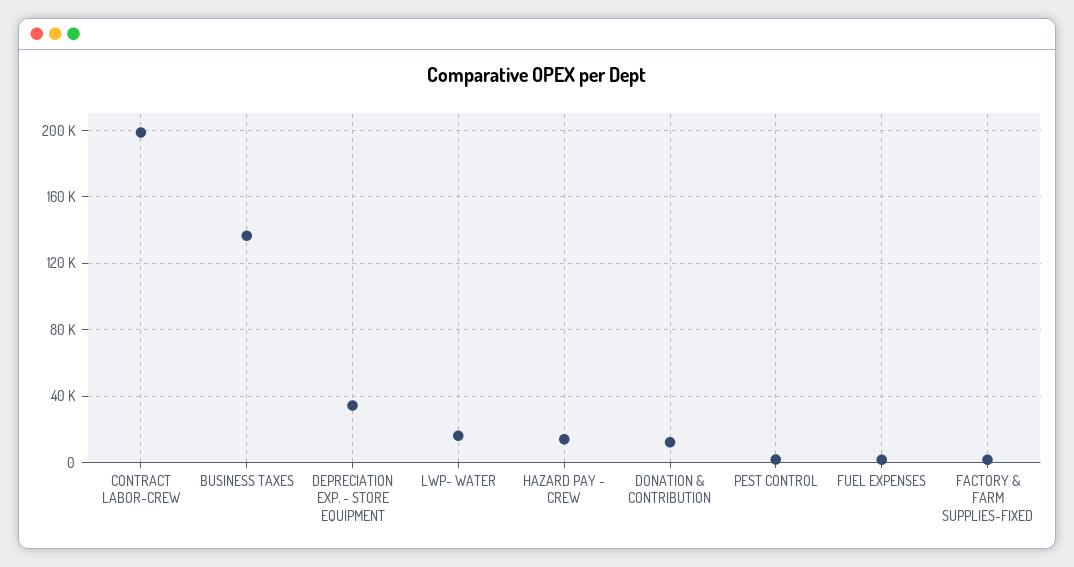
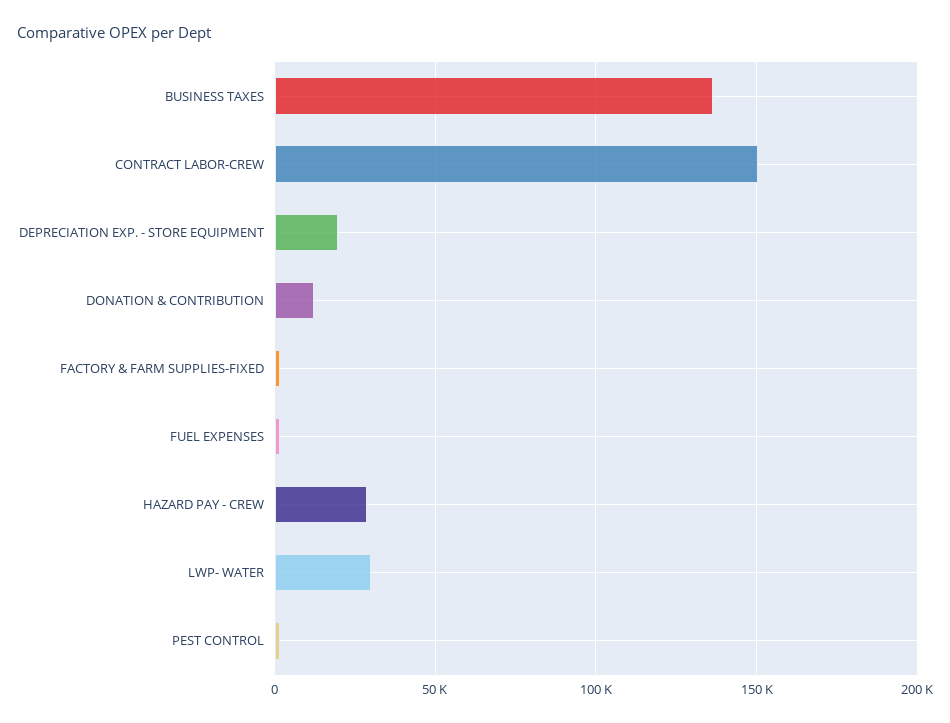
  {
-   "CONTRACT LABOR-CREW": 200000,
+   "CONTRACT LABOR-CREW": 150000,
    "BUSINESS TAXES": 135000,
-   "DEPRECIATION EXP. - STORE EQUIPMENT": 35000,
+   "DEPRECIATION EXP. - STORE EQUIPMENT": 20000,
-   "LWP- WATER": 15000,
+   "LWP- WATER": 30000,
-   "HAZARD PAY - CREW": 15000,
+   "HAZARD PAY - CREW": 30000,
    "DONATION & CONTRIBUTION": 10000,
    "PEST CONTROL": 0,
    "FUEL EXPENSES": 0,
    "FACTORY & FARM SUPPLIES-FIXED": 0
  }

